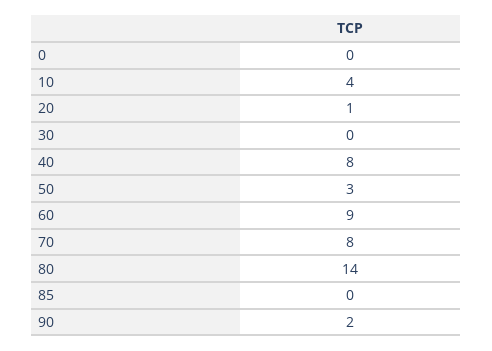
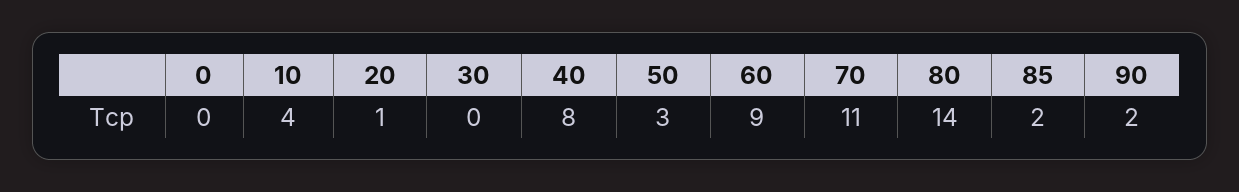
  {
    "0": 0,
    "10": 4,
    "20": 1,
    "30": 0,
    "40": 8,
    "50": 3,
    "60": 9,
-   "70": 8,
+   "70": 11,
    "80": 14,
-   "85": 0,
+   "85": 2,
    "90": 2
  }

